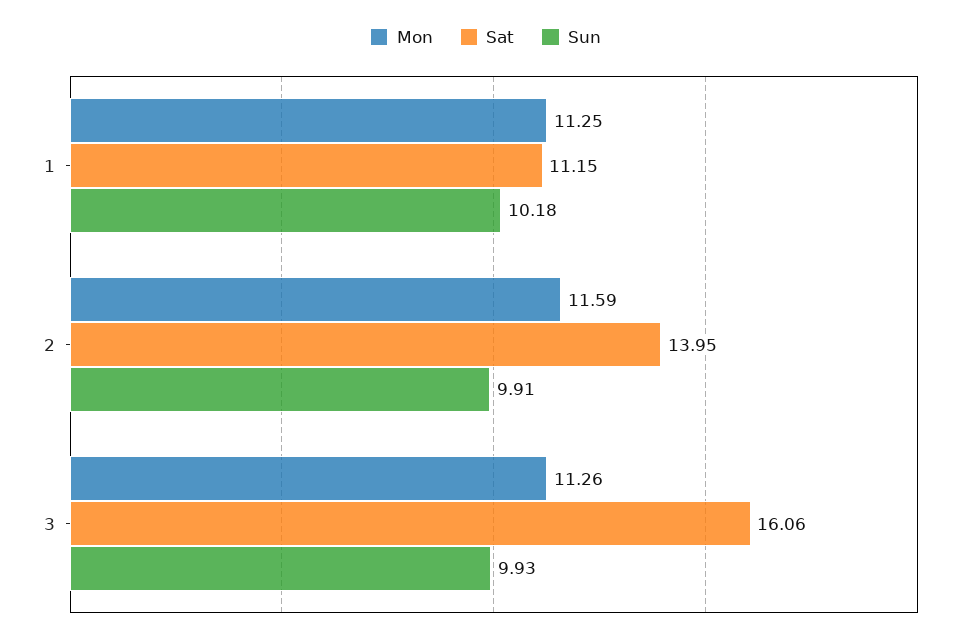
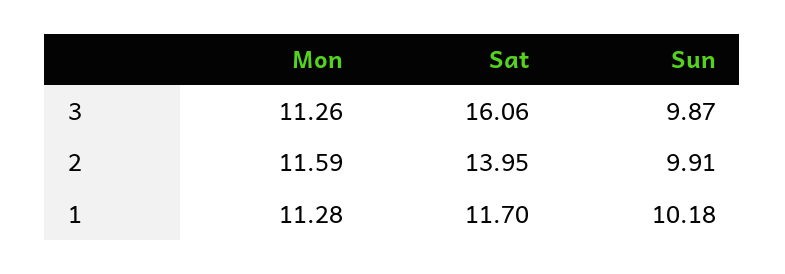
  {
    "Mon": {
-     "1": 11.25,
+     "1": 11.28,
      "2": 11.59,
      "3": 11.26
    },
    "Sat": {
-     "1": 11.15,
+     "1": 11.7,
      "2": 13.95,
      "3": 16.06
    },
    "Sun": {
      "1": 10.18,
      "2": 9.91,
-     "3": 9.93
+     "3": 9.87
    }
  }

